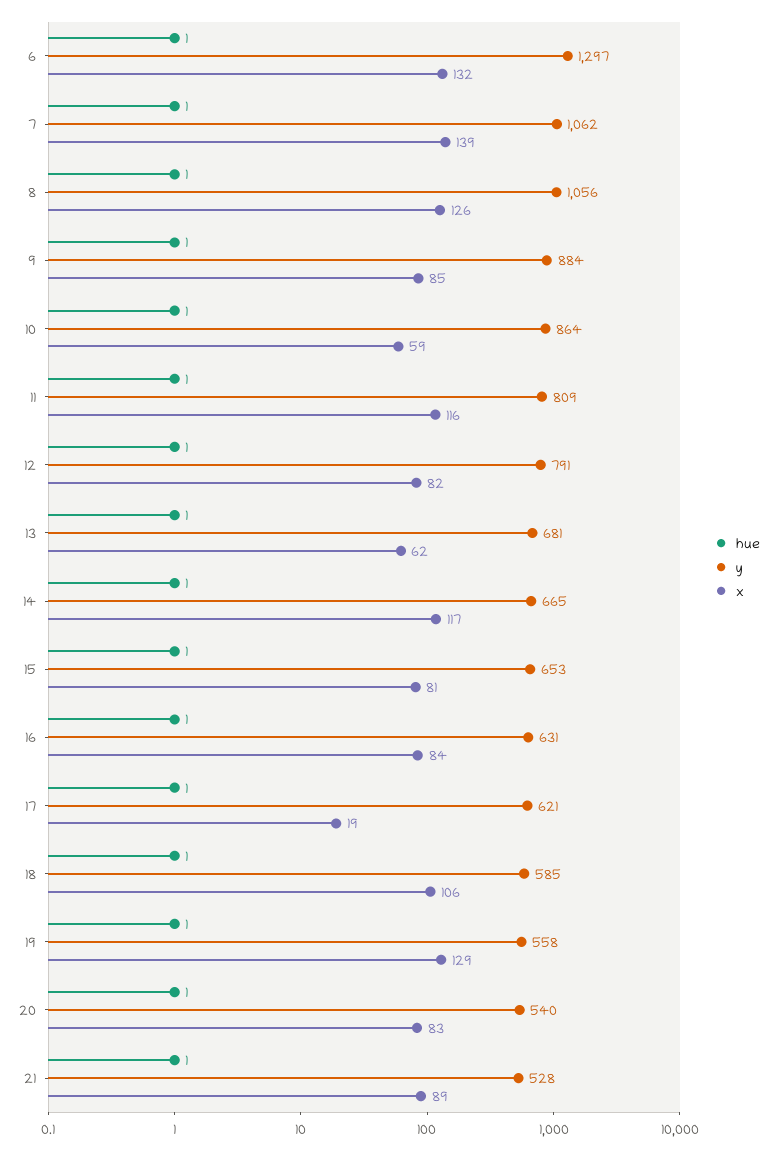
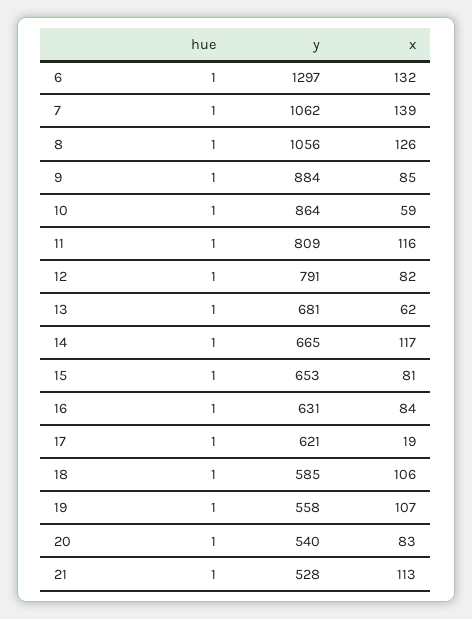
  {
    "hue": {
      "6": 1,
      "7": 1,
      "8": 1,
      "9": 1,
      "10": 1,
      "11": 1,
      "12": 1,
      "13": 1,
      "14": 1,
      "15": 1,
      "16": 1,
      "17": 1,
      "18": 1,
      "19": 1,
      "20": 1,
      "21": 1
    },
    "y": {
      "6": 1297,
      "7": 1062,
      "8": 1056,
      "9": 884,
      "10": 864,
      "11": 809,
      "12": 791,
      "13": 681,
      "14": 665,
      "15": 653,
      "16": 631,
      "17": 621,
      "18": 585,
      "19": 558,
      "20": 540,
      "21": 528
    },
    "x": {
      "6": 132,
      "7": 139,
      "8": 126,
      "9": 85,
      "10": 59,
      "11": 116,
      "12": 82,
      "13": 62,
      "14": 117,
      "15": 81,
      "16": 84,
      "17": 19,
      "18": 106,
-     "19": 129,
+     "19": 107,
      "20": 83,
-     "21": 89
+     "21": 113
    }
  }

